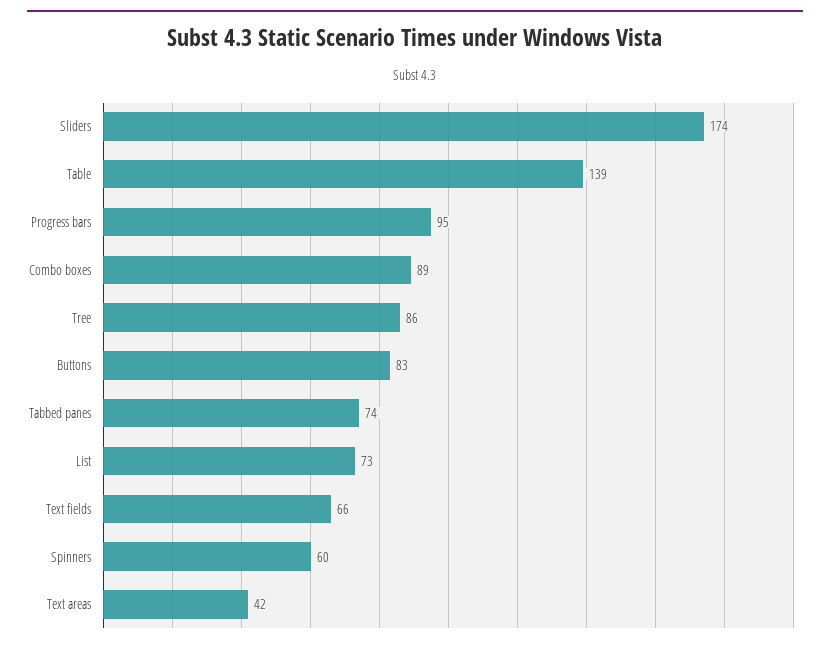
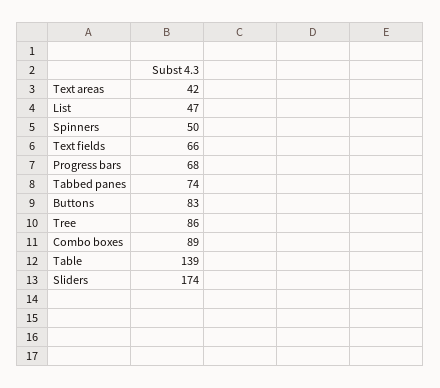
  {
    "Sliders": 174,
    "Table": 139,
-   "Progress bars": 95,
+   "Progress bars": 68,
    "Combo boxes": 89,
    "Tree": 86,
    "Buttons": 83,
    "Tabbed panes": 74,
-   "List": 73,
+   "List": 47,
    "Text fields": 66,
-   "Spinners": 60,
+   "Spinners": 50,
    "Text areas": 42
  }

